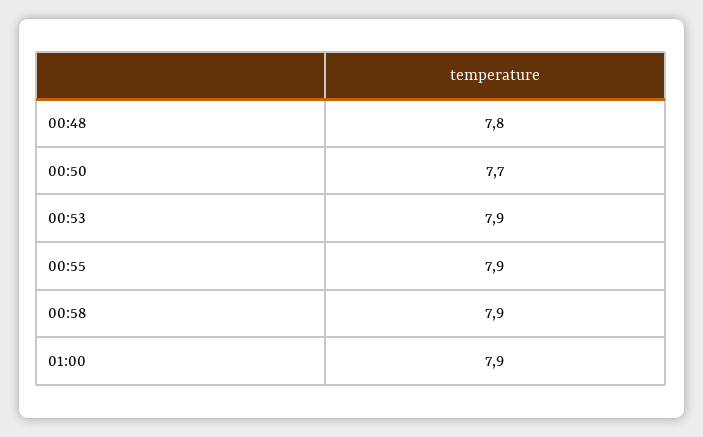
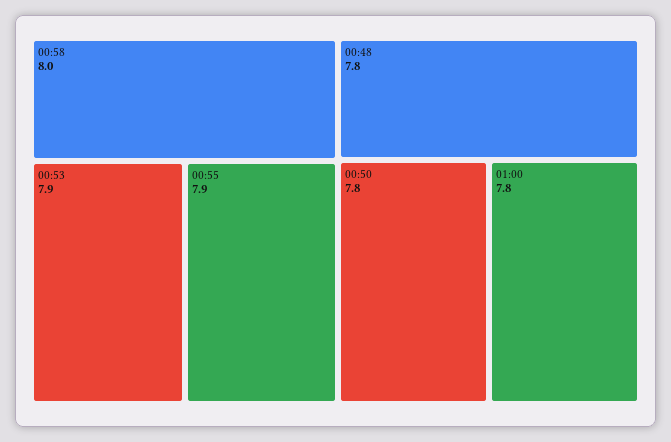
  {
    "00:48": 7.8,
-   "00:50": 7.7,
+   "00:50": 7.8,
    "00:53": 7.9,
    "00:55": 7.9,
-   "00:58": 7.9,
+   "00:58": 8,
-   "01:00": 7.9
+   "01:00": 7.8
  }

